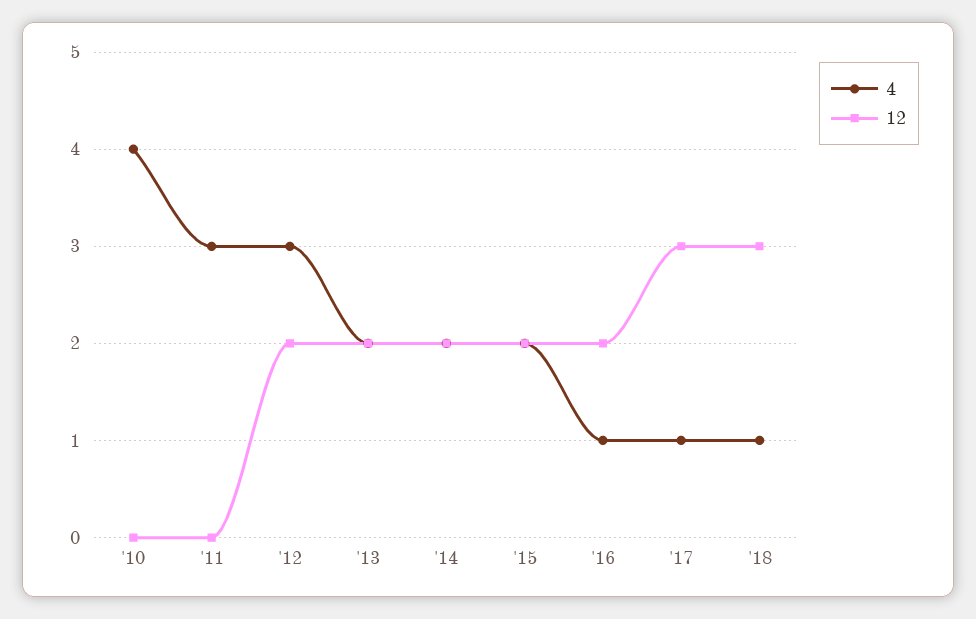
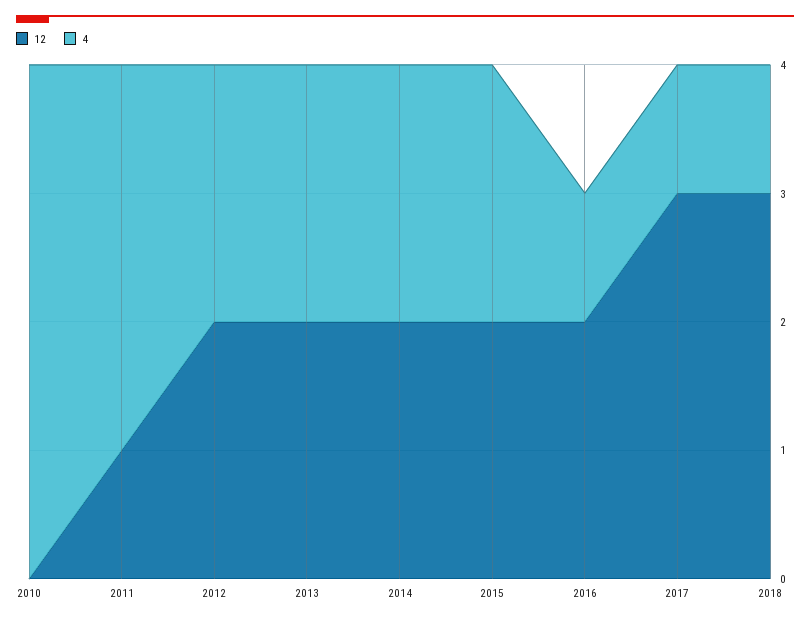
  {
    "4": {
      "'10": 4,
      "'11": 3,
-     "'12": 3,
+     "'12": 2,
      "'13": 2,
      "'14": 2,
      "'15": 2,
      "'16": 1,
      "'17": 1,
      "'18": 1
    },
    "12": {
      "'10": 0,
-     "'11": 0,
+     "'11": 1,
      "'12": 2,
      "'13": 2,
      "'14": 2,
      "'15": 2,
      "'16": 2,
      "'17": 3,
      "'18": 3
    }
  }

